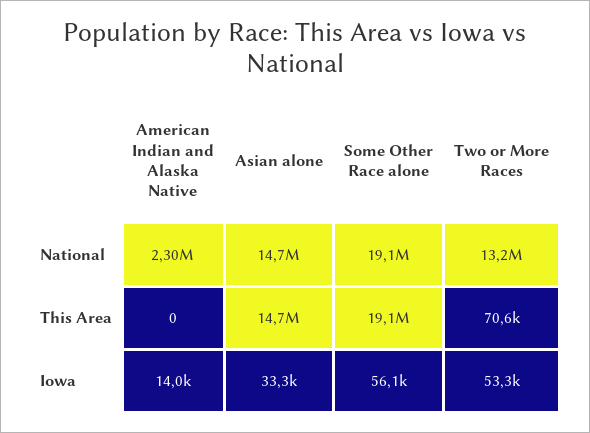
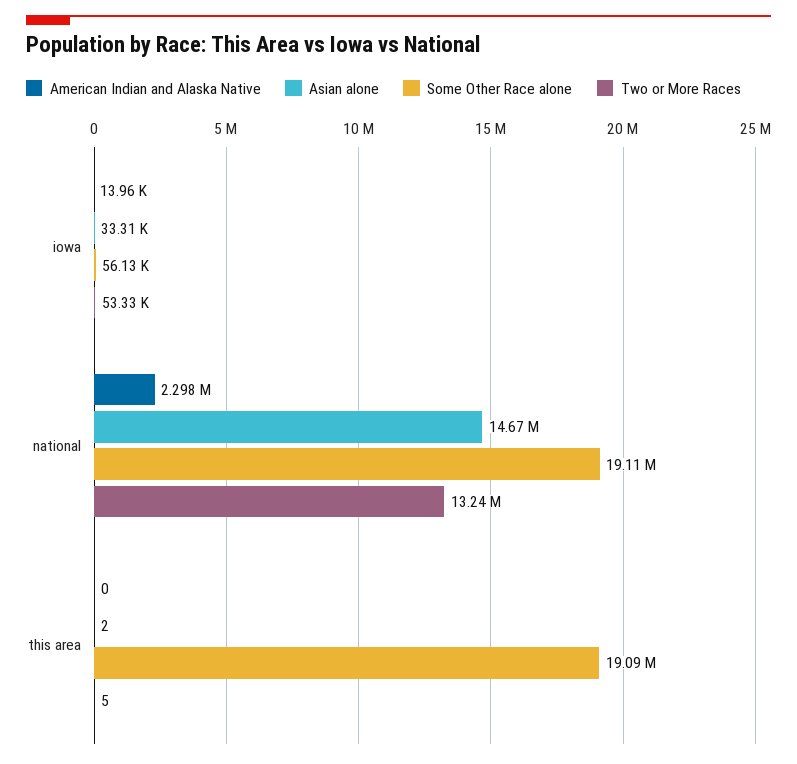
  {
    "American Indian and Alaska Native": {
      "National": 2298000,
      "This Area": 0,
      "Iowa": 13960
    },
    "Asian alone": {
      "National": 14670000,
-     "This Area": 14700000,
+     "This Area": 2,
      "Iowa": 33310
    },
    "Some Other Race alone": {
      "National": 19110000,
      "This Area": 19090000,
      "Iowa": 56130
    },
    "Two or More Races": {
      "National": 13240000,
-     "This Area": 70600,
+     "This Area": 5,
      "Iowa": 53330
    }
  }

